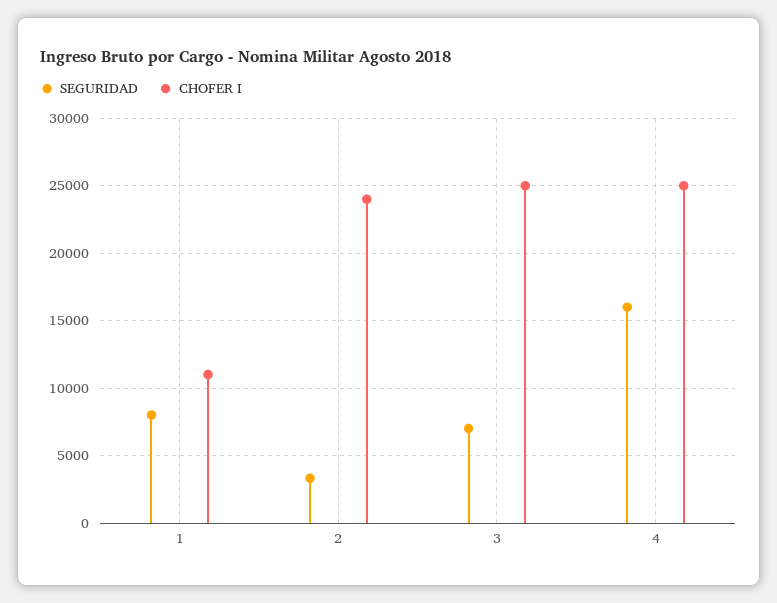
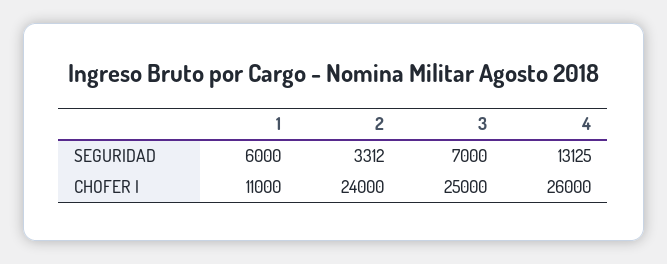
  {
    "SEGURIDAD": {
-     "1": 8000,
+     "1": 6000,
      "2": 3312,
      "3": 7000,
-     "4": 16000
+     "4": 13125
    },
    "CHOFER I": {
      "1": 11000,
      "2": 24000,
      "3": 25000,
-     "4": 25000
+     "4": 26000
    }
  }

